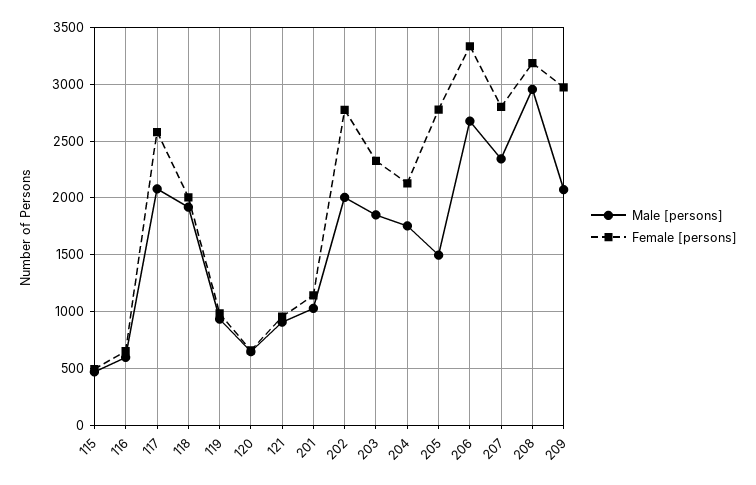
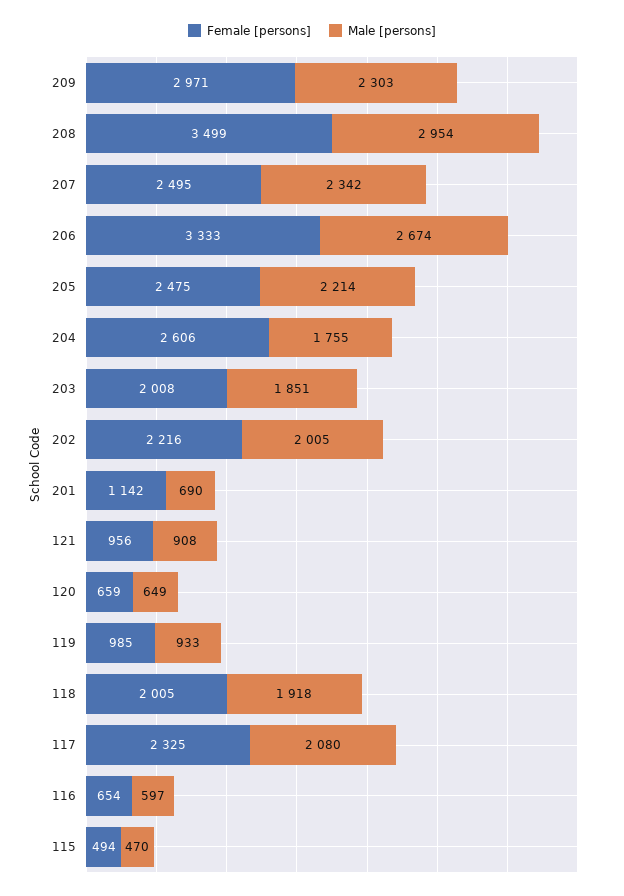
  {
    "Male [persons]": {
      "115": 470,
      "116": 597,
      "117": 2080,
      "118": 1918,
      "119": 933,
      "120": 649,
      "121": 908,
-     "201": 1000,
+     "201": 690,
      "202": 2005,
      "203": 1851,
      "204": 1755,
-     "205": 1500,
+     "205": 2214,
      "206": 2674,
      "207": 2342,
      "208": 2954,
-     "209": 2100
+     "209": 2303
    },
    "Female [persons]": {
      "115": 494,
      "116": 654,
-     "117": 2600,
+     "117": 2325,
      "118": 2005,
      "119": 985,
      "120": 659,
      "121": 956,
      "201": 1142,
-     "202": 2800,
+     "202": 2216,
-     "203": 2300,
+     "203": 2008,
-     "204": 2100,
+     "204": 2606,
-     "205": 2800,
+     "205": 2475,
      "206": 3333,
-     "207": 2800,
+     "207": 2495,
-     "208": 3200,
+     "208": 3499,
      "209": 2971
    }
  }

